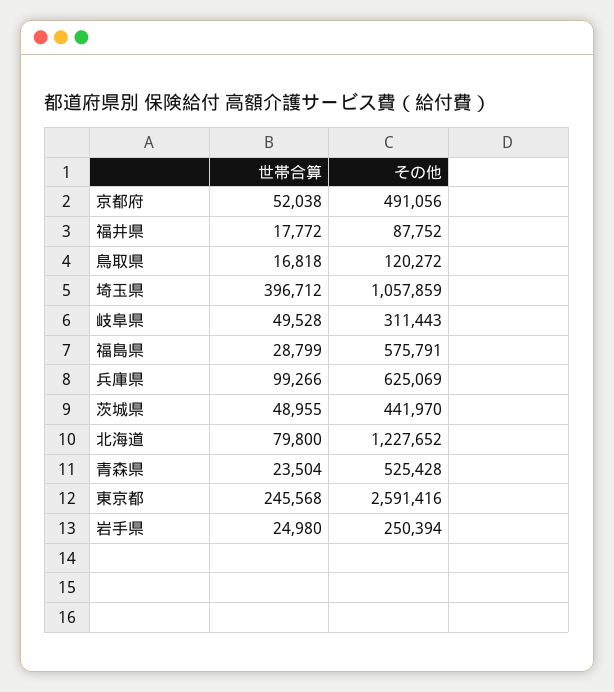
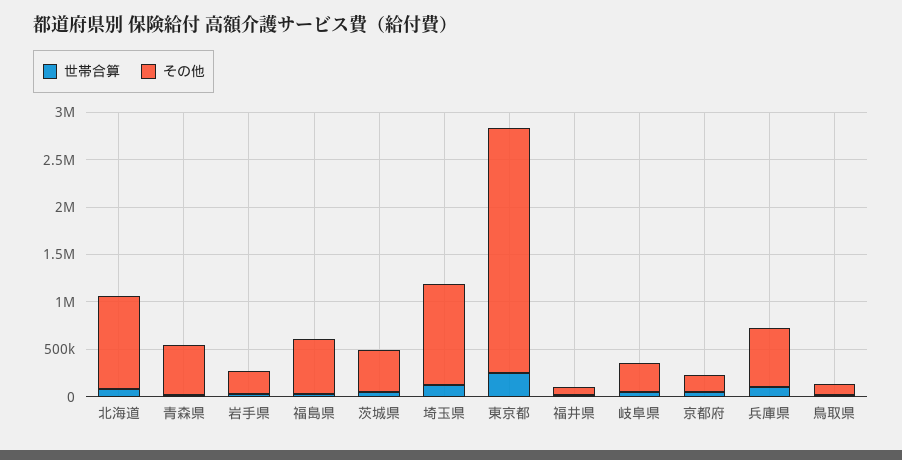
  {
    "世帯合算": {
      "京都府": 52038,
      "福井県": 17772,
      "鳥取県": 16818,
-     "埼玉県": 396712,
+     "埼玉県": 100000,
      "岐阜県": 49528,
      "福島県": 28799,
      "兵庫県": 99266,
      "茨城県": 48955,
      "北海道": 79800,
      "青森県": 23504,
      "東京都": 245568,
      "岩手県": 24980
    },
    "その他": {
-     "京都府": 491056,
+     "京都府": 200000,
      "福井県": 87752,
      "鳥取県": 120272,
      "埼玉県": 1057859,
      "岐阜県": 311443,
      "福島県": 575791,
      "兵庫県": 625069,
      "茨城県": 441970,
-     "北海道": 1227652,
+     "北海道": 1000000,
      "青森県": 525428,
      "東京都": 2591416,
      "岩手県": 250394
    }
  }

